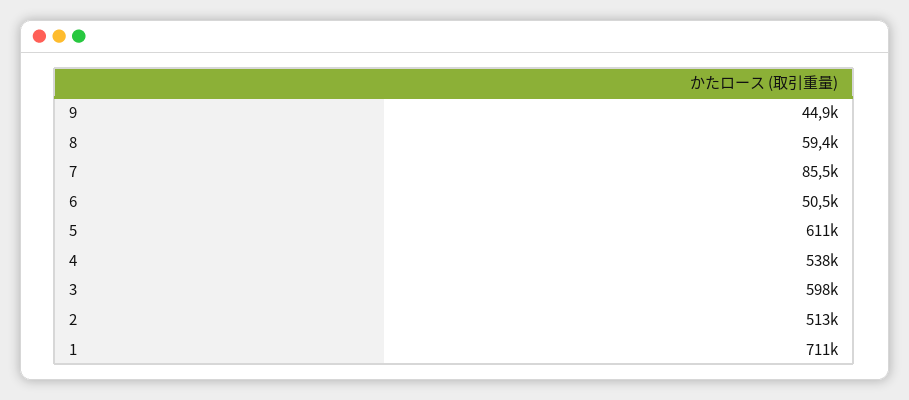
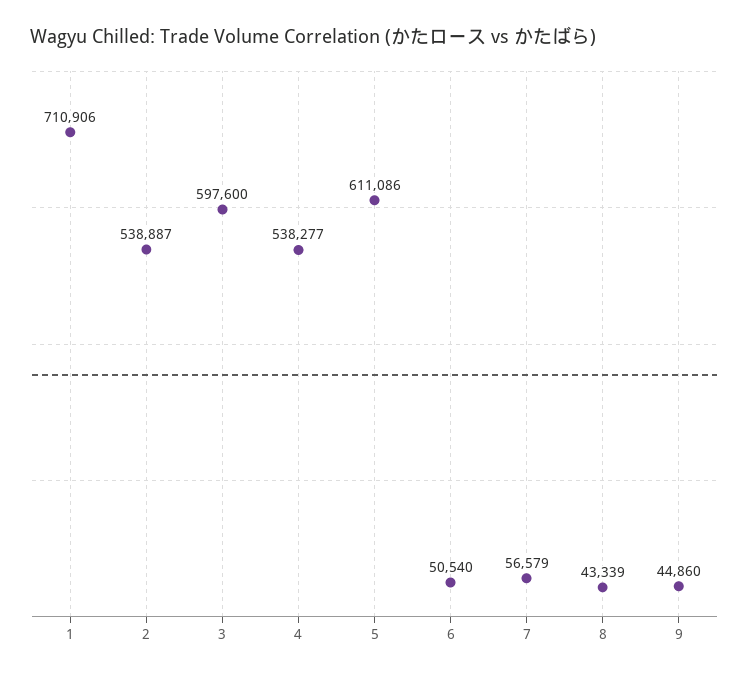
  {
    "9": 44860,
-   "8": 59400,
+   "8": 43339,
-   "7": 85500,
+   "7": 56579,
    "6": 50540,
    "5": 611086,
    "4": 538277,
    "3": 597600,
-   "2": 513000,
+   "2": 538887,
    "1": 710906
  }

